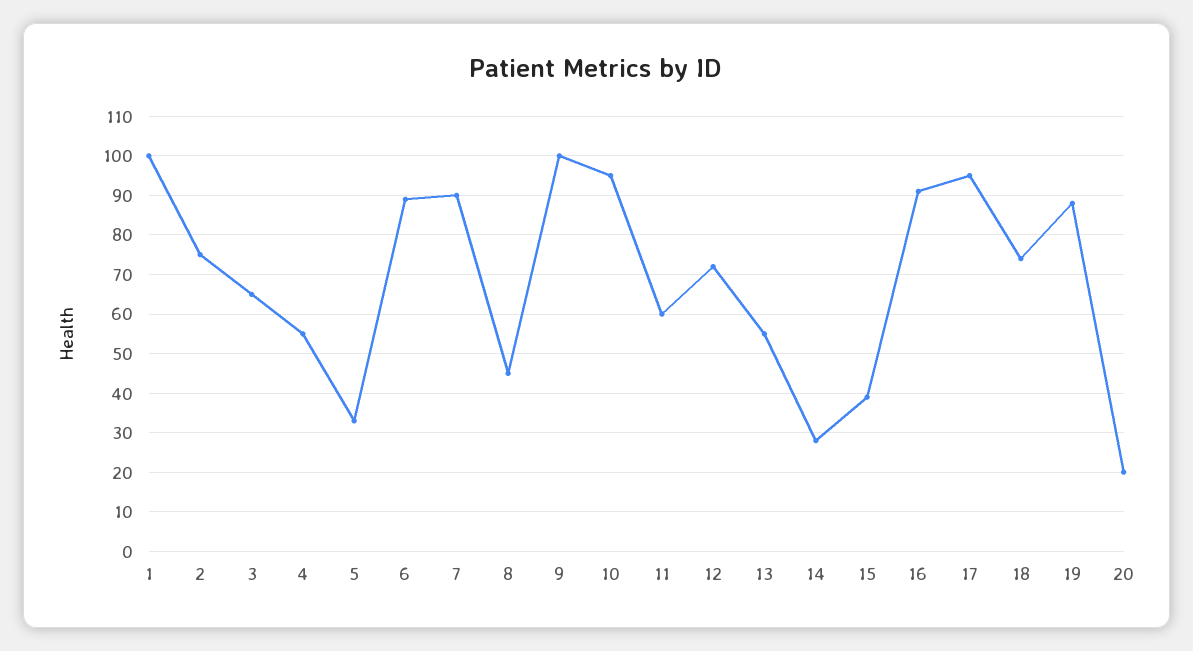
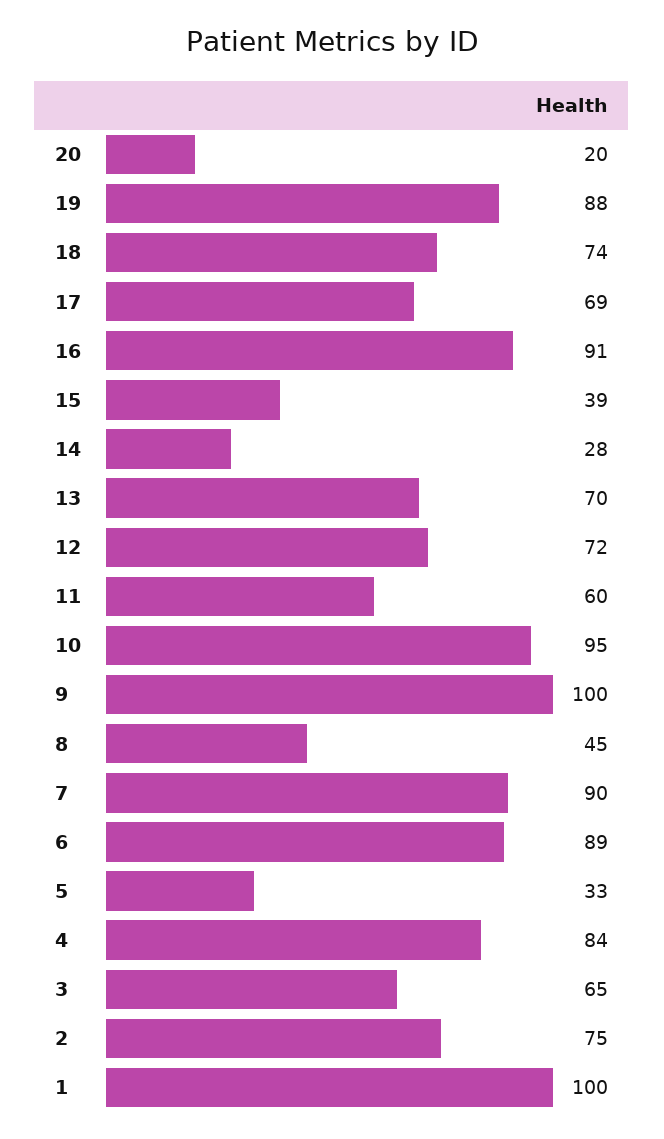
  {
    "1": 100,
    "2": 75,
    "3": 65,
-   "4": 55,
+   "4": 84,
    "5": 33,
    "6": 89,
    "7": 90,
    "8": 45,
    "9": 100,
    "10": 95,
    "11": 60,
    "12": 72,
-   "13": 55,
+   "13": 70,
    "14": 28,
    "15": 39,
    "16": 91,
-   "17": 95,
+   "17": 69,
    "18": 74,
    "19": 88,
    "20": 20
  }

